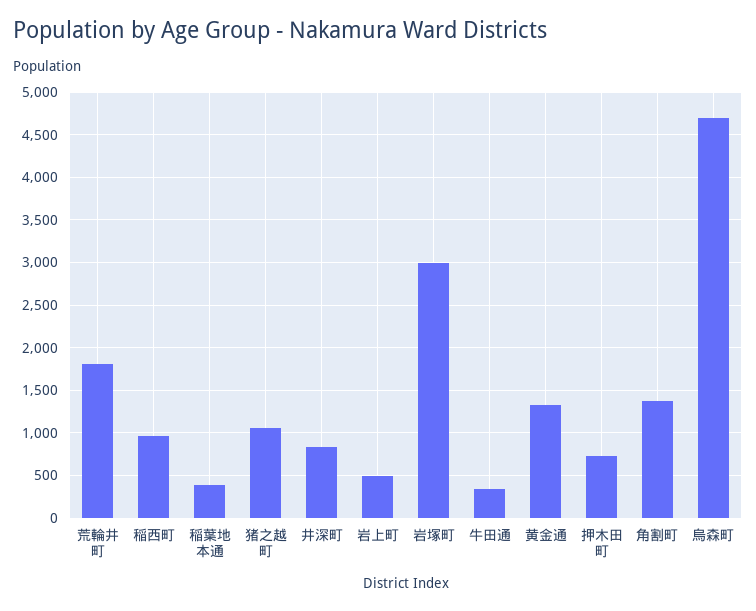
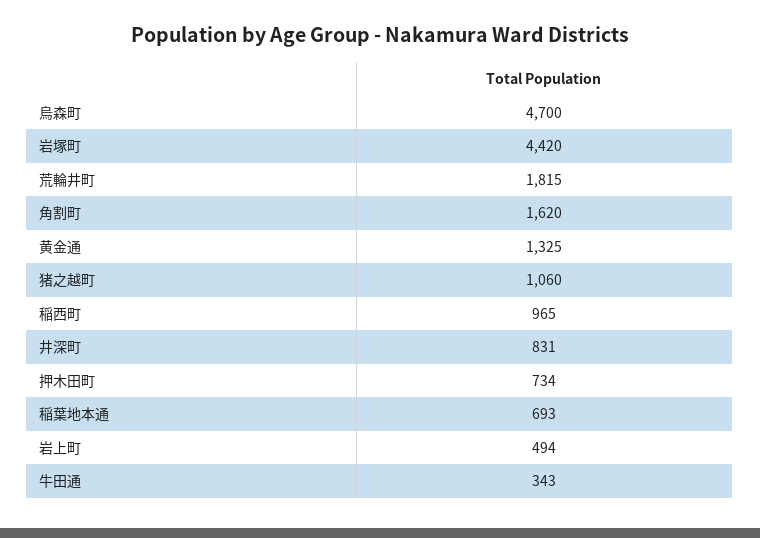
  {
    "荒輪井町": 1815,
    "稲西町": 965,
-   "稲葉地本通": 400,
+   "稲葉地本通": 693,
    "猪之越町": 1060,
    "井深町": 831,
    "岩上町": 494,
-   "岩塚町": 3000,
+   "岩塚町": 4420,
    "牛田通": 343,
    "黄金通": 1325,
    "押木田町": 734,
-   "角割町": 1400,
+   "角割町": 1620,
    "烏森町": 4700
  }

